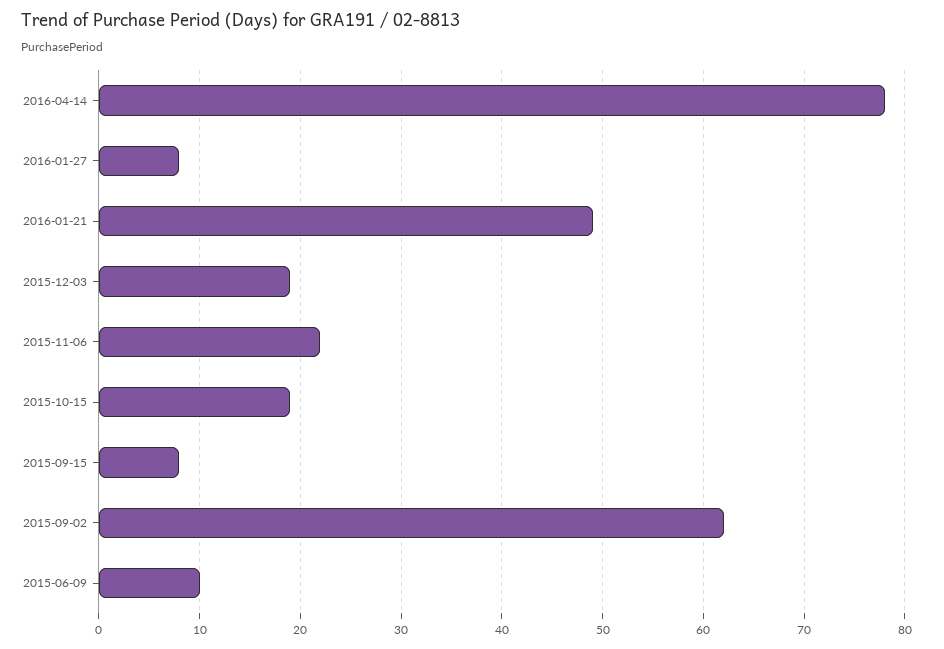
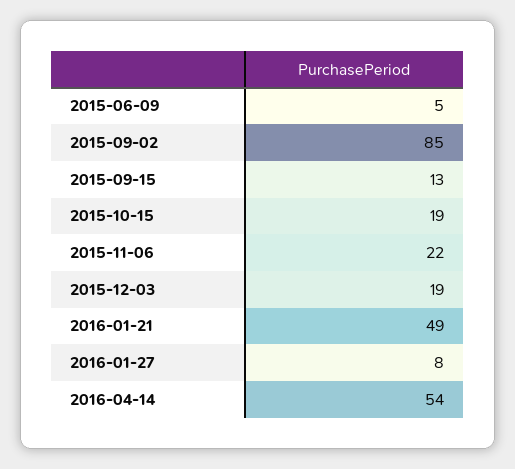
  {
-   "2016-04-14": 78,
+   "2016-04-14": 54,
    "2016-01-27": 8,
    "2016-01-21": 49,
    "2015-12-03": 19,
    "2015-11-06": 22,
    "2015-10-15": 19,
-   "2015-09-15": 8,
+   "2015-09-15": 13,
-   "2015-09-02": 62,
+   "2015-09-02": 85,
-   "2015-06-09": 10
+   "2015-06-09": 5
  }

